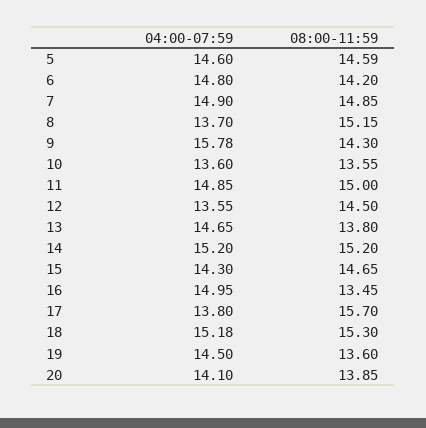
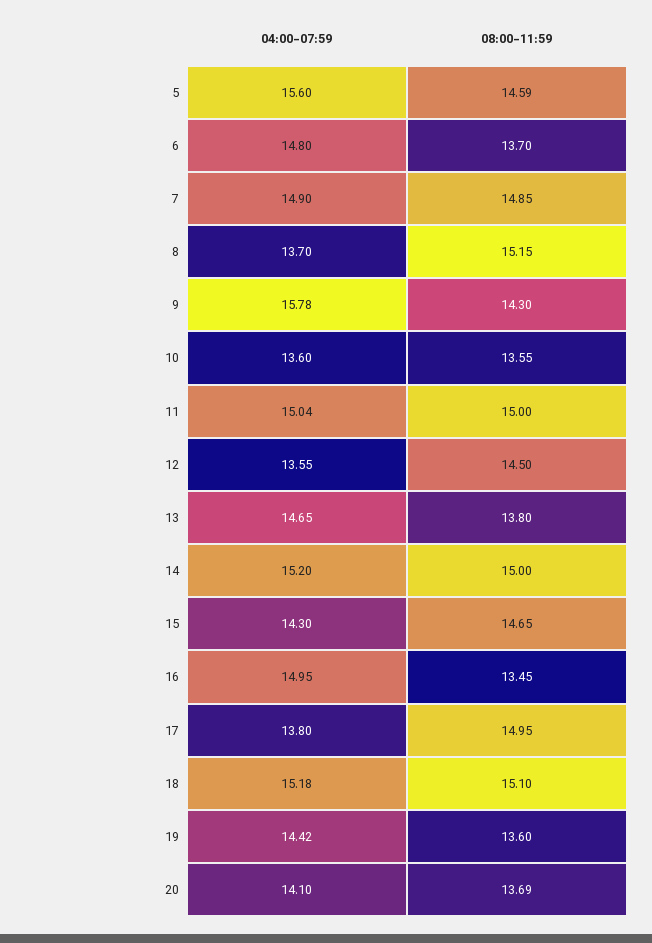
  {
    "04:00-07:59": {
-     "5": 14.6,
+     "5": 15.6,
      "6": 14.8,
      "7": 14.9,
      "8": 13.7,
      "9": 15.78,
      "10": 13.6,
-     "11": 14.85,
+     "11": 15.04,
      "12": 13.55,
      "13": 14.65,
      "14": 15.2,
      "15": 14.3,
      "16": 14.95,
      "17": 13.8,
      "18": 15.18,
-     "19": 14.5,
+     "19": 14.42,
      "20": 14.1
    },
    "08:00-11:59": {
      "5": 14.59,
-     "6": 14.2,
+     "6": 13.7,
      "7": 14.85,
      "8": 15.15,
      "9": 14.3,
      "10": 13.55,
      "11": 15,
      "12": 14.5,
      "13": 13.8,
-     "14": 15.2,
+     "14": 15,
      "15": 14.65,
      "16": 13.45,
-     "17": 15.7,
+     "17": 14.95,
-     "18": 15.3,
+     "18": 15.1,
      "19": 13.6,
-     "20": 13.85
+     "20": 13.69
    }
  }

